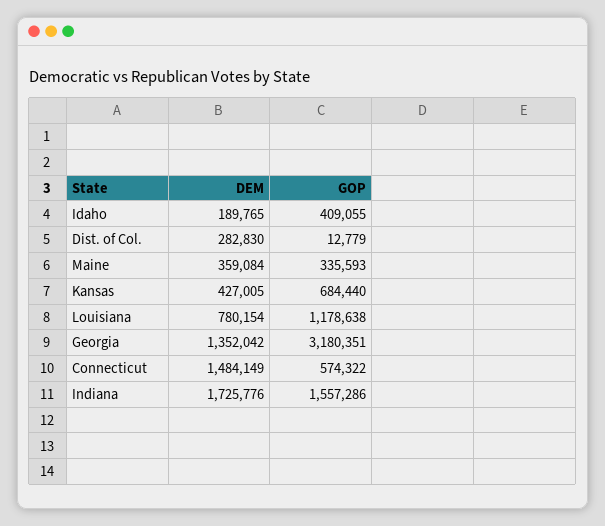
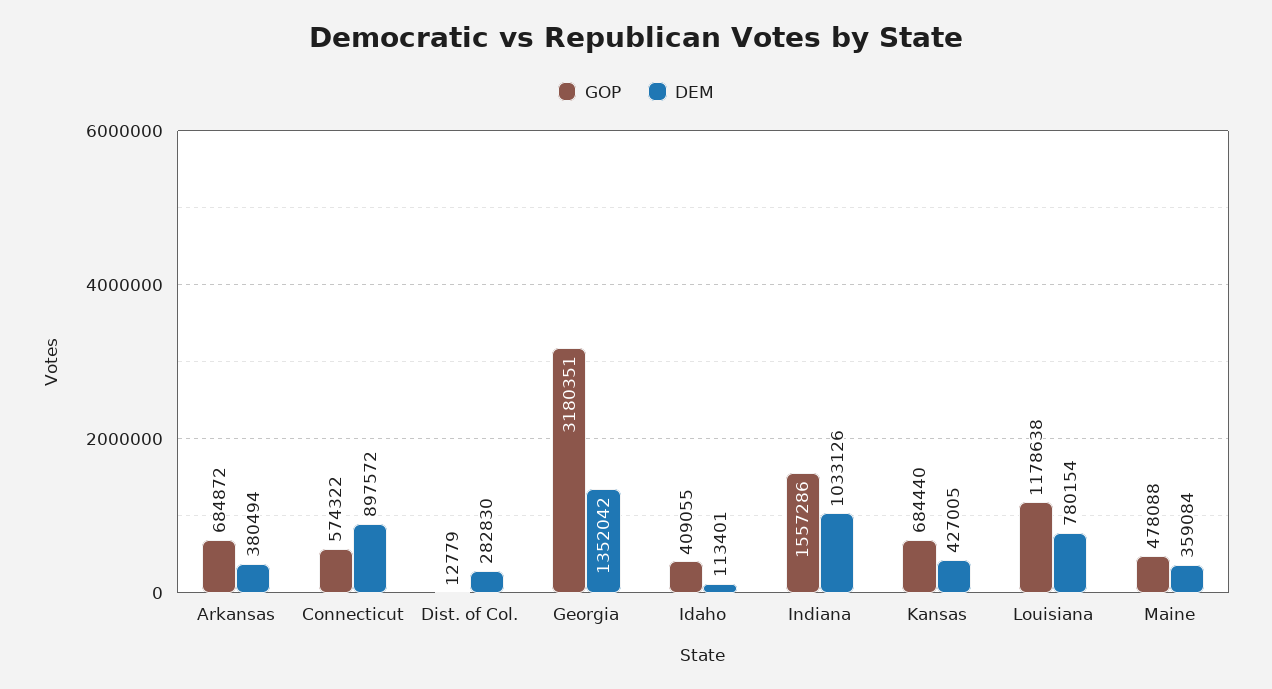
  {
    "DEM": {
-     "Idaho": 189765,
+     "Idaho": 113401,
      "Dist. of Col.": 282830,
      "Maine": 359084,
      "Kansas": 427005,
      "Louisiana": 780154,
      "Georgia": 1352042,
-     "Connecticut": 1484149,
+     "Connecticut": 897572,
-     "Indiana": 1725776
+     "Indiana": 1033126,
+     "Arkansas": 380494
    },
    "GOP": {
      "Idaho": 409055,
      "Dist. of Col.": 12779,
-     "Maine": 335593,
+     "Maine": 478088,
      "Kansas": 684440,
      "Louisiana": 1178638,
      "Georgia": 3180351,
      "Connecticut": 574322,
-     "Indiana": 1557286
+     "Indiana": 1557286,
+     "Arkansas": 684872
    }
  }

